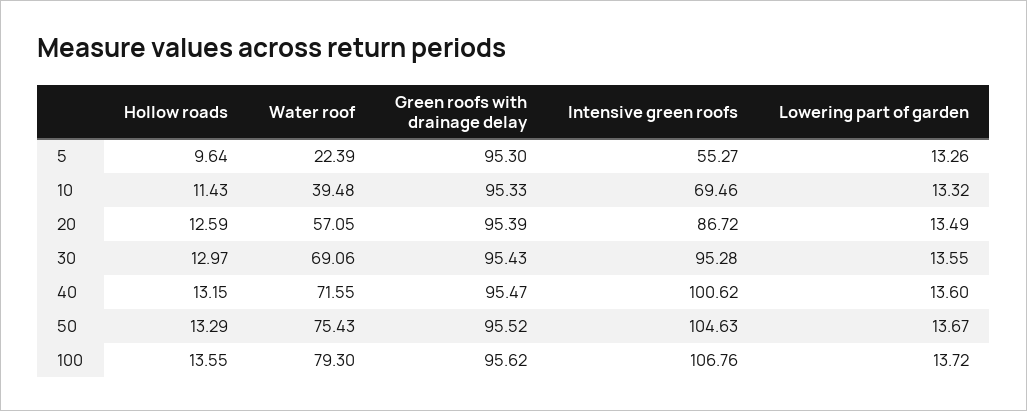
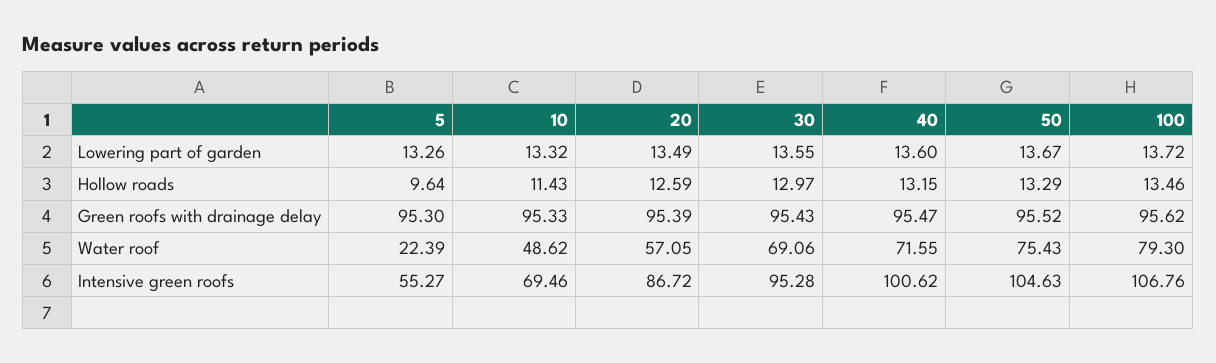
  {
    "Hollow roads": {
      "5": 9.64,
      "10": 11.43,
      "20": 12.59,
      "30": 12.97,
      "40": 13.15,
      "50": 13.29,
-     "100": 13.55
+     "100": 13.46
    },
    "Water roof": {
      "5": 22.39,
-     "10": 39.48,
+     "10": 48.62,
      "20": 57.05,
      "30": 69.06,
      "40": 71.55,
      "50": 75.43,
      "100": 79.3
    },
    "Green roofs with drainage delay": {
      "5": 95.3,
      "10": 95.33,
      "20": 95.39,
      "30": 95.43,
      "40": 95.47,
      "50": 95.52,
      "100": 95.62
    },
    "Intensive green roofs": {
      "5": 55.27,
      "10": 69.46,
      "20": 86.72,
      "30": 95.28,
      "40": 100.62,
      "50": 104.63,
      "100": 106.76
    },
    "Lowering part of garden": {
      "5": 13.26,
      "10": 13.32,
      "20": 13.49,
      "30": 13.55,
      "40": 13.6,
      "50": 13.67,
      "100": 13.72
    }
  }

